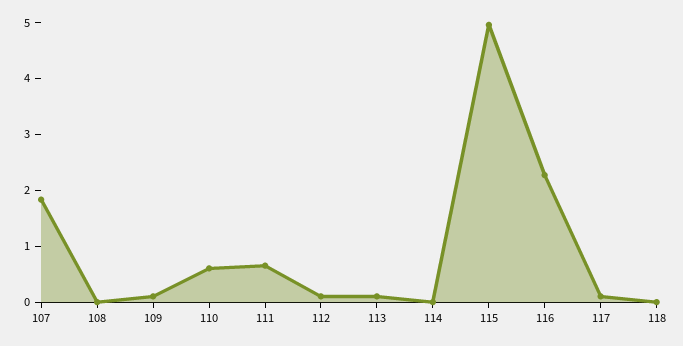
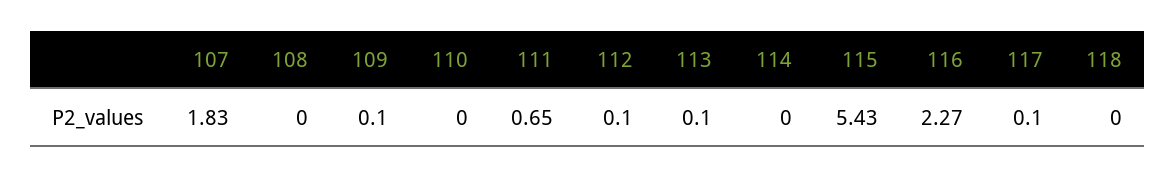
  {
    "107": 1.83,
    "108": 0,
    "109": 0.1,
-   "110": 0.6,
+   "110": 0,
    "111": 0.65,
    "112": 0.1,
    "113": 0.1,
    "114": 0,
-   "115": 5,
+   "115": 5.43,
    "116": 2.27,
    "117": 0.1,
    "118": 0
  }

